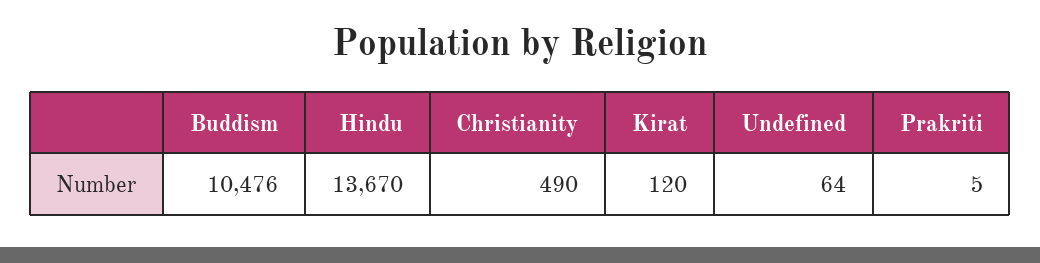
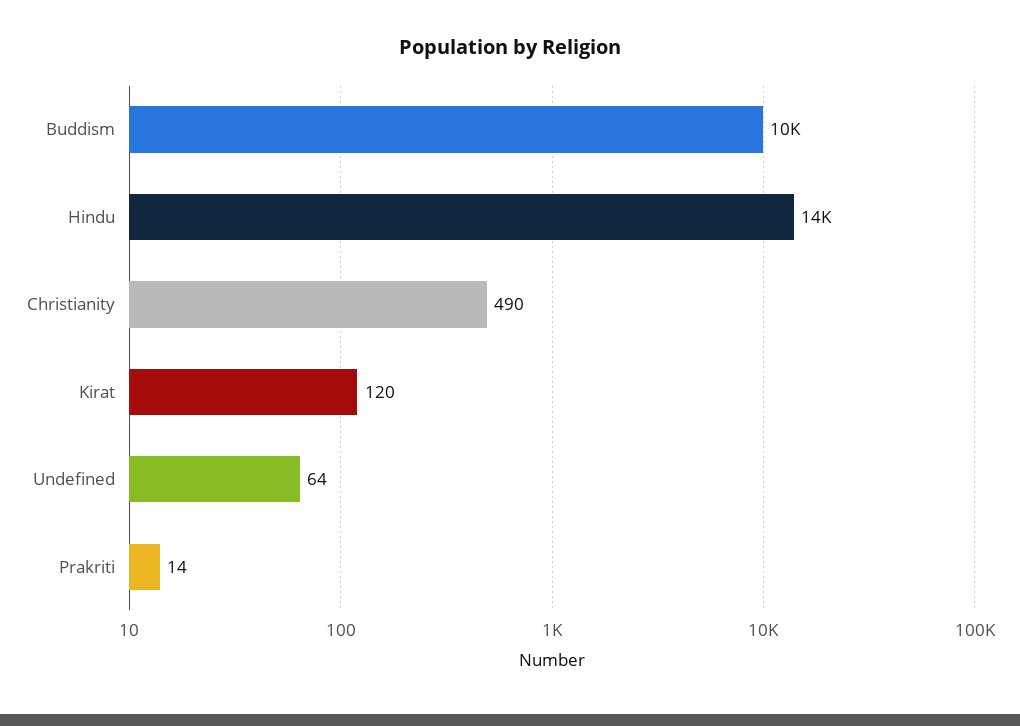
  {
    "Buddism": 10476,
    "Hindu": 13670,
    "Christianity": 490,
    "Kirat": 120,
    "Undefined": 64,
-   "Prakriti": 5
+   "Prakriti": 14
  }

